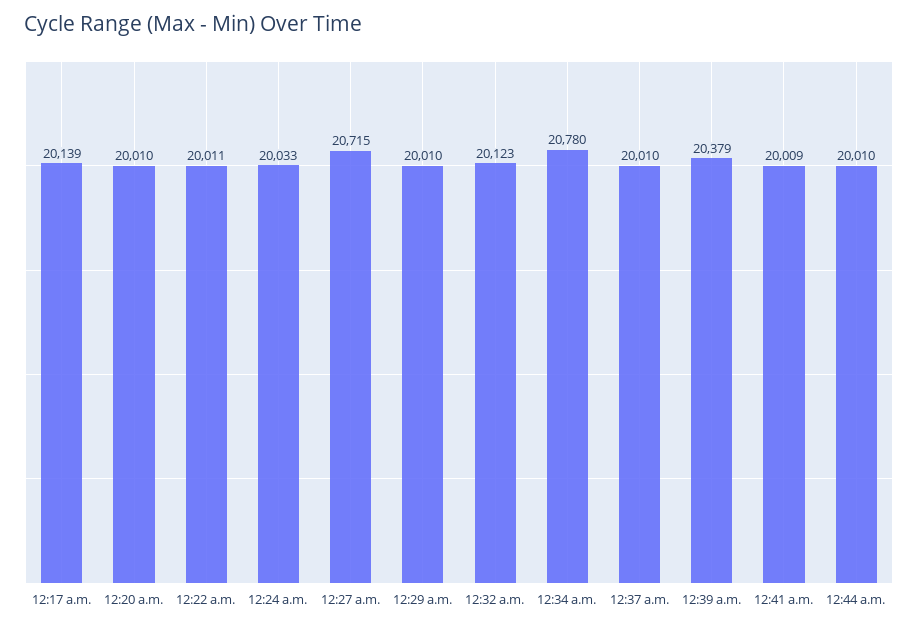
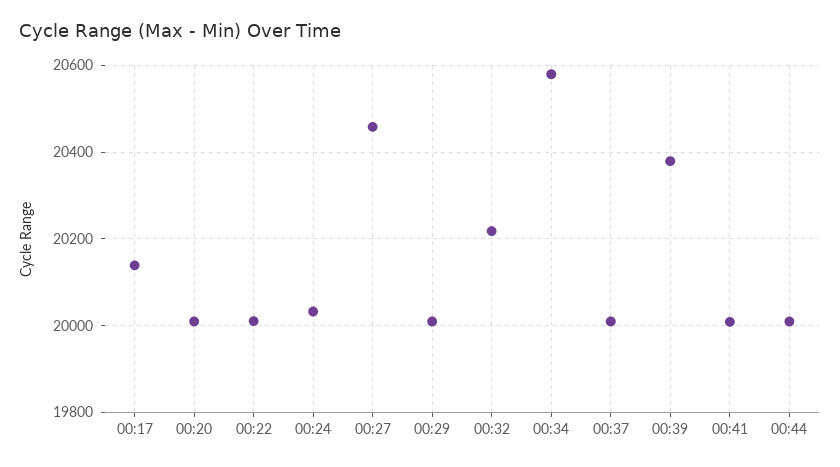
  {
    "12:17 a.m.": 20139,
    "12:20 a.m.": 20010,
    "12:22 a.m.": 20011,
    "12:24 a.m.": 20033,
-   "12:27 a.m.": 20715,
+   "12:27 a.m.": 20460,
    "12:29 a.m.": 20010,
-   "12:32 a.m.": 20123,
+   "12:32 a.m.": 20220,
-   "12:34 a.m.": 20780,
+   "12:34 a.m.": 20580,
    "12:37 a.m.": 20010,
    "12:39 a.m.": 20379,
    "12:41 a.m.": 20009,
    "12:44 a.m.": 20010
  }

